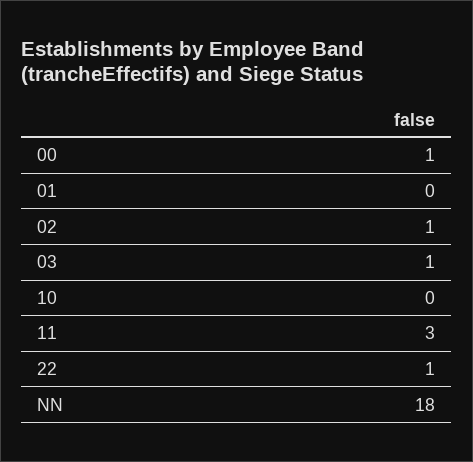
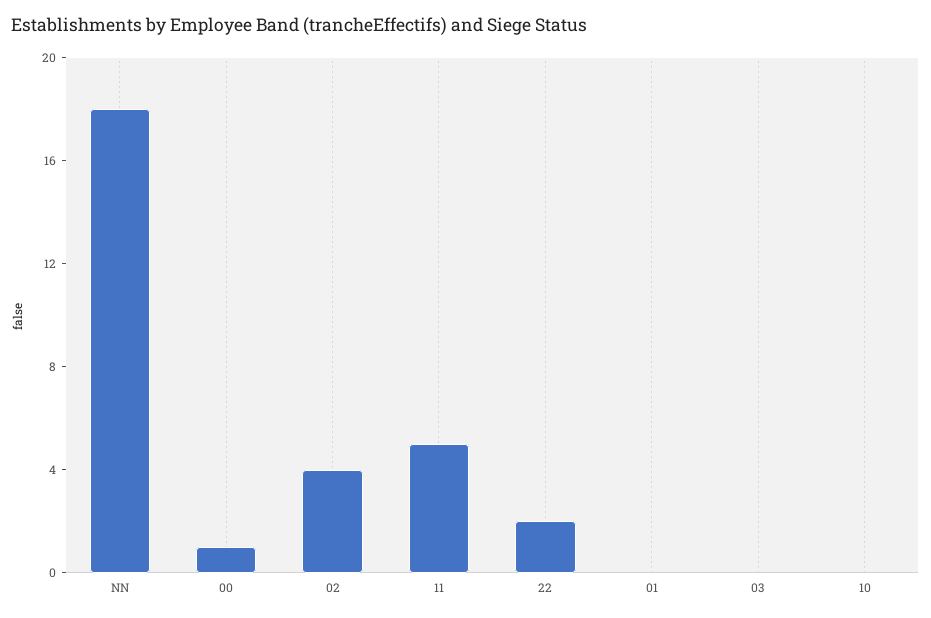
  {
    "00": 1,
    "01": 0,
-   "02": 1,
+   "02": 4,
-   "03": 1,
+   "03": 0,
    "10": 0,
-   "11": 3,
+   "11": 5,
-   "22": 1,
+   "22": 2,
    "NN": 18
  }

